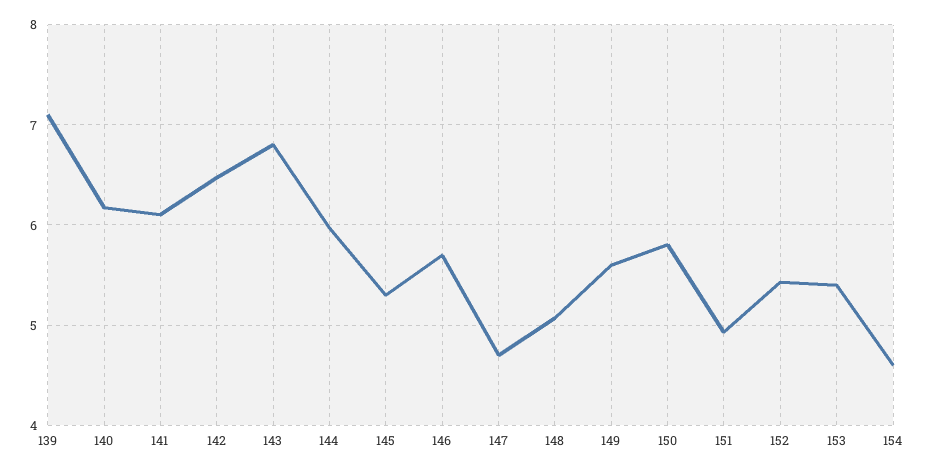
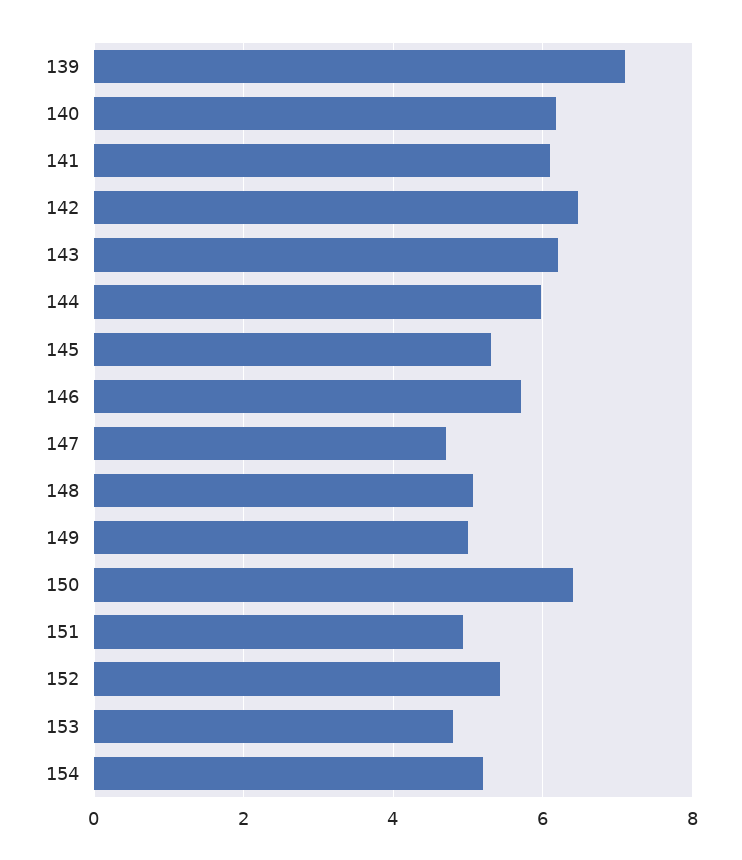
  {
    "139": 7.1,
    "140": 6.2,
    "141": 6.1,
    "142": 6.5,
-   "143": 6.8,
+   "143": 6.2,
    "144": 6,
    "145": 5.3,
    "146": 5.7,
    "147": 4.7,
    "148": 5.1,
-   "149": 5.6,
+   "149": 5,
-   "150": 5.8,
+   "150": 6.4,
    "151": 4.9,
    "152": 5.4,
-   "153": 5.4,
+   "153": 4.8,
-   "154": 4.6
+   "154": 5.2
  }

